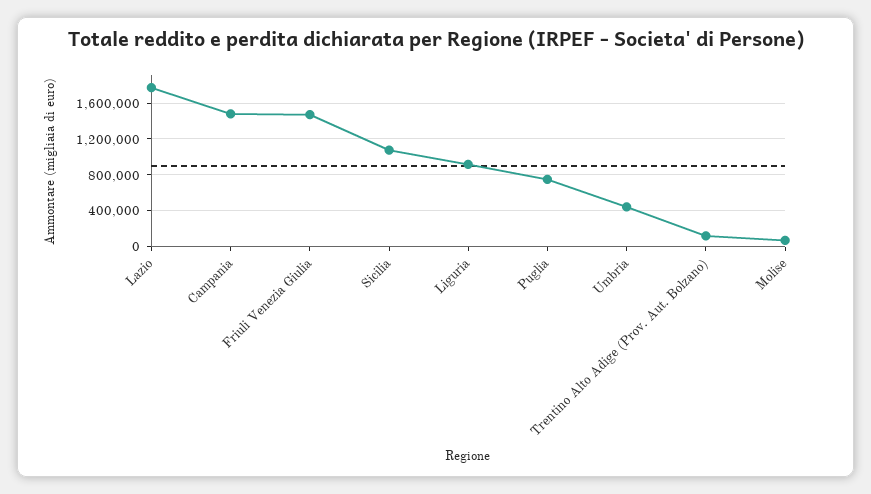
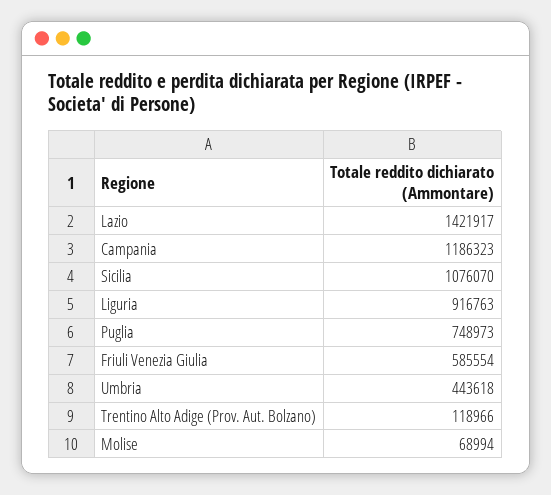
  {
-   "Lazio": 1800000,
+   "Lazio": 1421917,
-   "Campania": 1500000,
+   "Campania": 1186323,
-   "Friuli Venezia Giulia": 1500000,
+   "Friuli Venezia Giulia": 585554,
    "Sicilia": 1076070,
    "Liguria": 916763,
    "Puglia": 748973,
    "Umbria": 443618,
    "Trentino Alto Adige (Prov. Aut. Bolzano)": 118966,
    "Molise": 68994
  }

